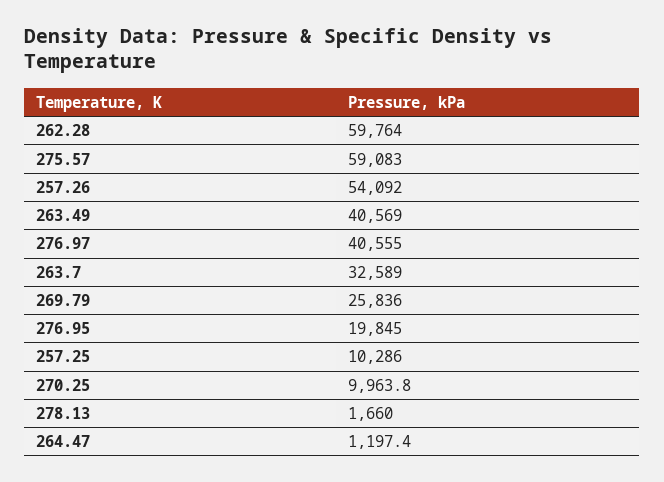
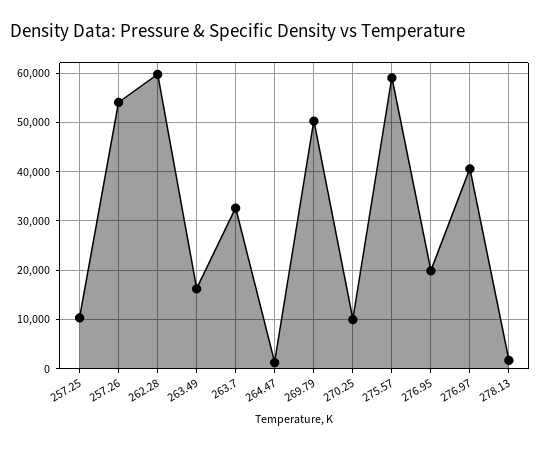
  {
    "262.28": 59764,
    "275.57": 59083,
    "257.26": 54092,
-   "263.49": 40569,
+   "263.49": 16000,
    "276.97": 40555,
    "263.7": 32589,
-   "269.79": 25836,
+   "269.79": 50000,
    "276.95": 19845,
    "257.25": 10286,
    "270.25": 9963.8,
    "278.13": 1660,
    "264.47": 1197.4
  }

